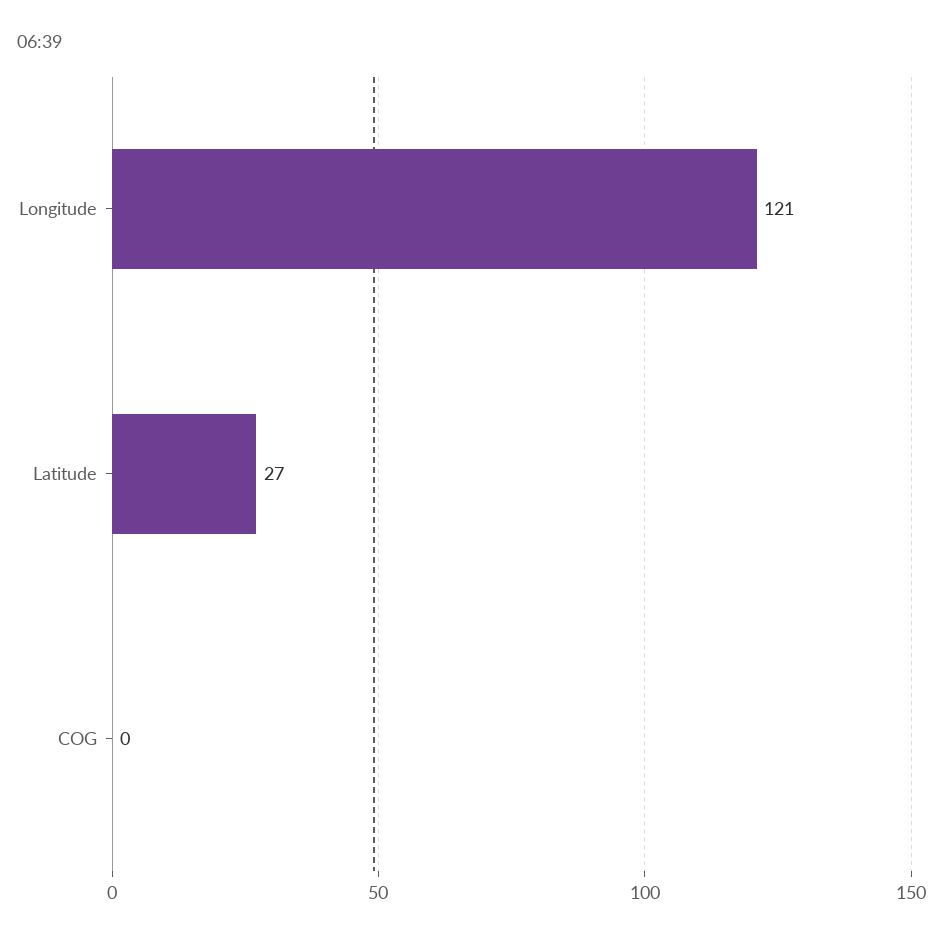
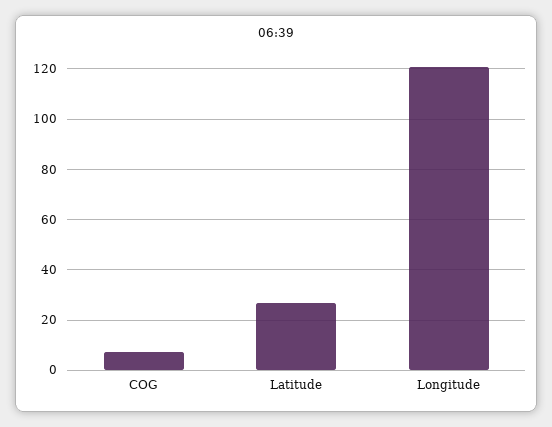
  {
    "Longitude": 121,
    "Latitude": 27,
-   "COG": 0
+   "COG": 7.5
  }

